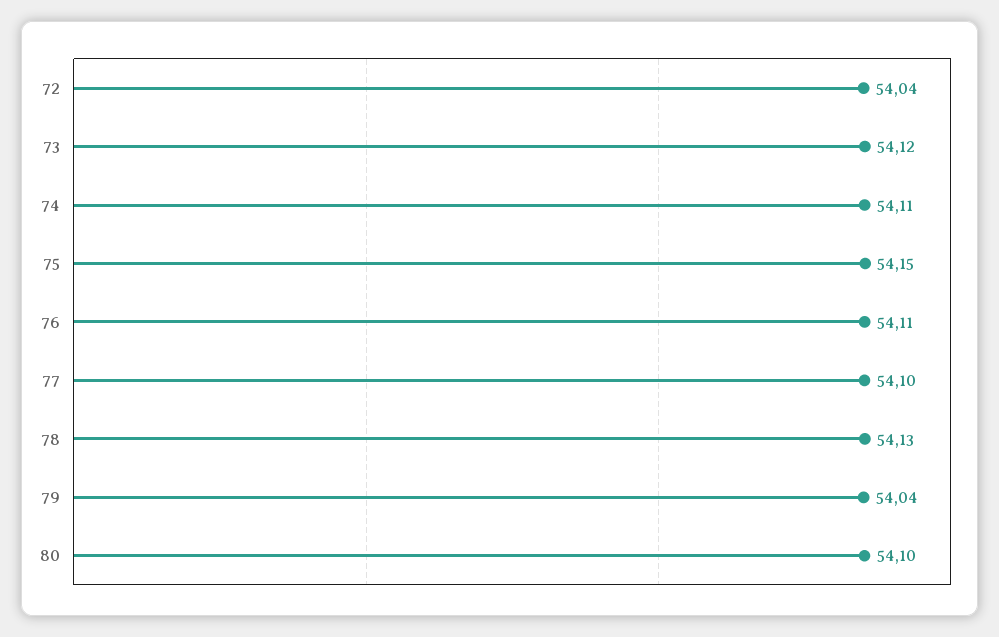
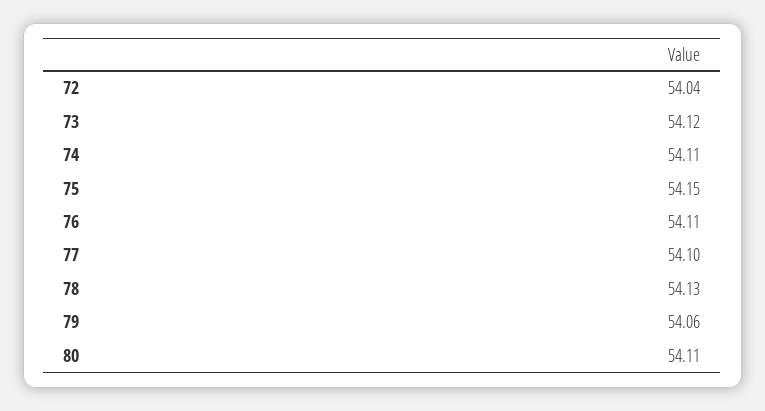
  {
    "72": 54.04,
    "73": 54.12,
    "74": 54.11,
    "75": 54.15,
    "76": 54.11,
    "77": 54.1,
    "78": 54.13,
-   "79": 54.04,
+   "79": 54.06,
-   "80": 54.1
+   "80": 54.11
  }

